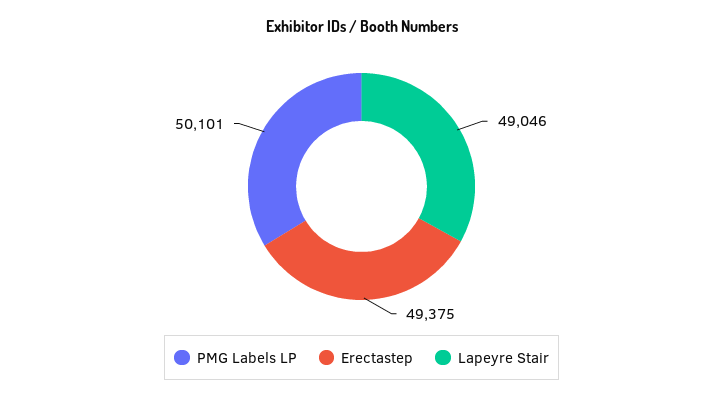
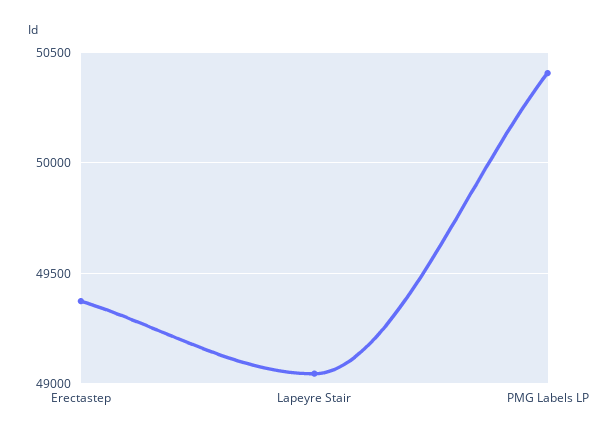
  {
-   "PMG Labels LP": 50101,
+   "PMG Labels LP": 50400,
    "Erectastep": 49375,
    "Lapeyre Stair": 49046
  }

